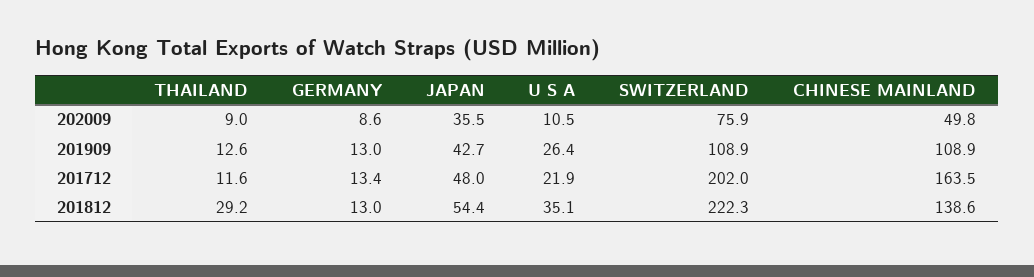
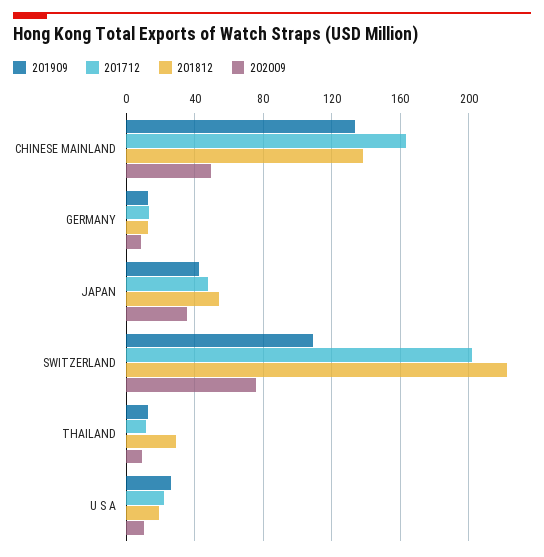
  {
    "202009": {
      "THAILAND": 9,
      "GERMANY": 8.6,
      "JAPAN": 35.5,
      "U S A": 10.5,
      "SWITZERLAND": 75.9,
      "CHINESE MAINLAND": 49.8
    },
    "201909": {
      "THAILAND": 12.6,
      "GERMANY": 13,
      "JAPAN": 42.7,
      "U S A": 26.4,
      "SWITZERLAND": 108.9,
-     "CHINESE MAINLAND": 108.9
+     "CHINESE MAINLAND": 135
    },
    "201712": {
      "THAILAND": 11.6,
      "GERMANY": 13.4,
      "JAPAN": 48,
      "U S A": 21.9,
      "SWITZERLAND": 202,
      "CHINESE MAINLAND": 163.5
    },
    "201812": {
      "THAILAND": 29.2,
      "GERMANY": 13,
      "JAPAN": 54.4,
-     "U S A": 35.1,
+     "U S A": 20,
      "SWITZERLAND": 222.3,
      "CHINESE MAINLAND": 138.6
    }
  }

